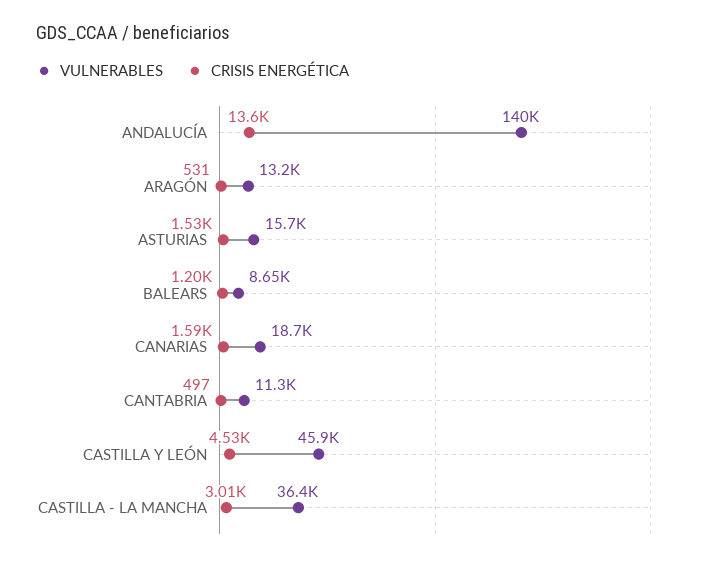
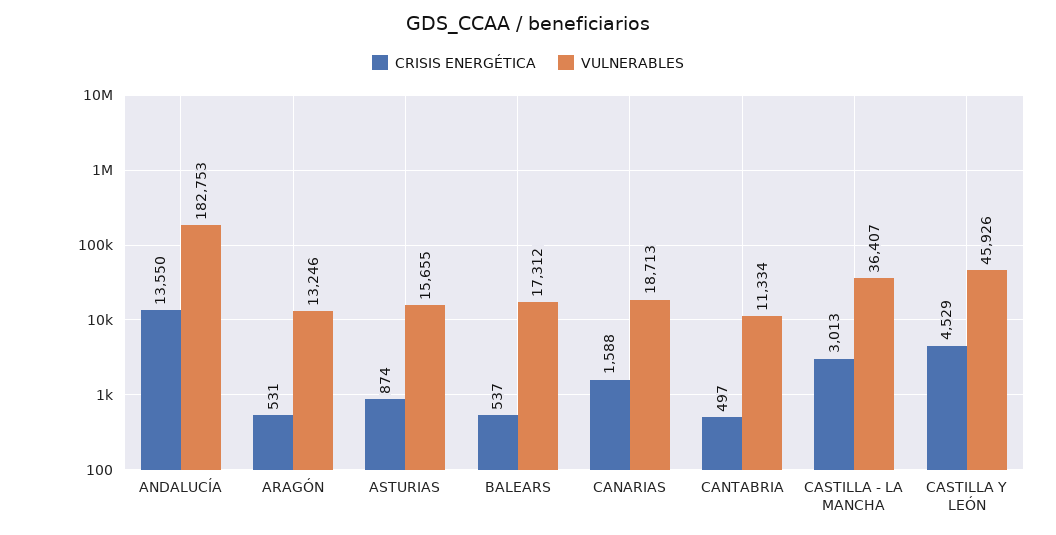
  {
    "VULNERABLES": {
-     "ANDALUCÍA": 140000,
+     "ANDALUCÍA": 182753,
      "ARAGÓN": 13246,
      "ASTURIAS": 15655,
-     "BALEARS": 8650,
+     "BALEARS": 17312,
      "CANARIAS": 18713,
      "CANTABRIA": 11334,
      "CASTILLA Y LEÓN": 45926,
      "CASTILLA - LA MANCHA": 36407
    },
    "CRISIS ENERGÉTICA": {
      "ANDALUCÍA": 13550,
      "ARAGÓN": 531,
-     "ASTURIAS": 1530,
+     "ASTURIAS": 874,
-     "BALEARS": 1200,
+     "BALEARS": 537,
      "CANARIAS": 1588,
      "CANTABRIA": 497,
      "CASTILLA Y LEÓN": 4529,
      "CASTILLA - LA MANCHA": 3013
    }
  }

